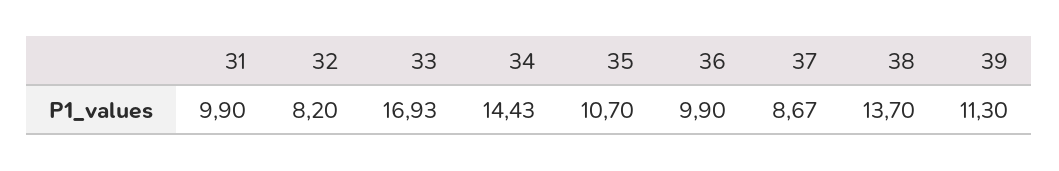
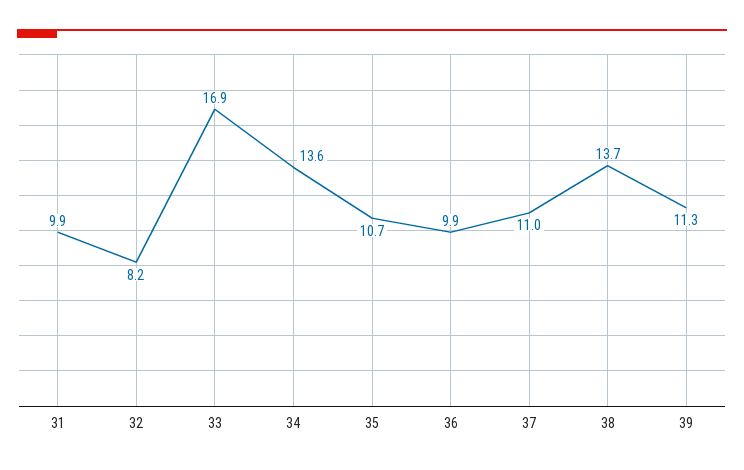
  {
    "31": 9.9,
    "32": 8.2,
    "33": 16.93,
-   "34": 14.43,
+   "34": 13.6,
    "35": 10.7,
    "36": 9.9,
-   "37": 8.67,
+   "37": 11,
    "38": 13.7,
    "39": 11.3
  }

